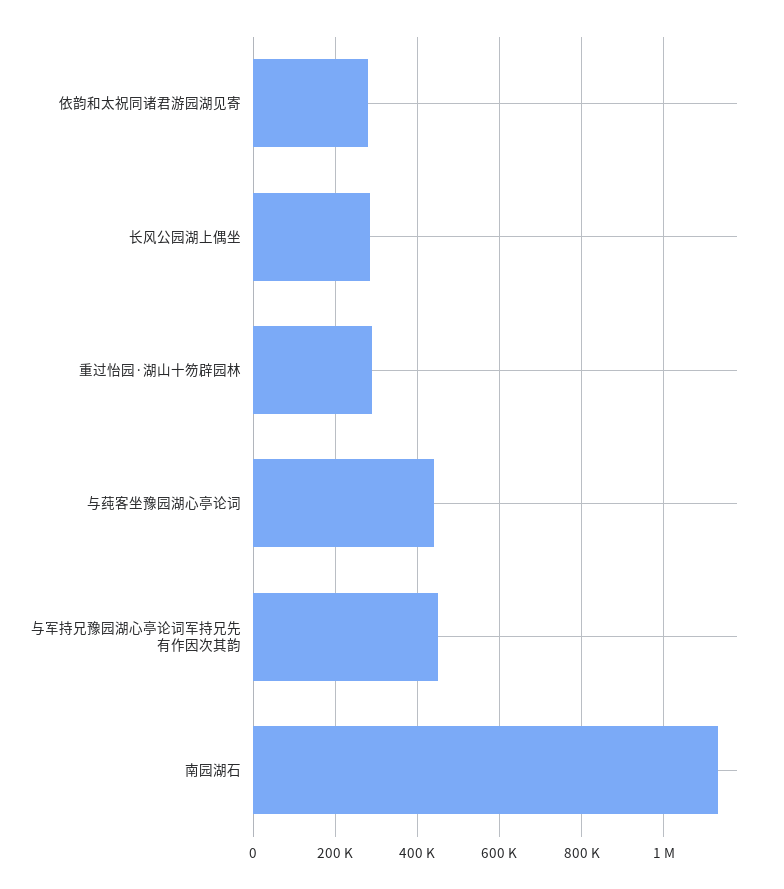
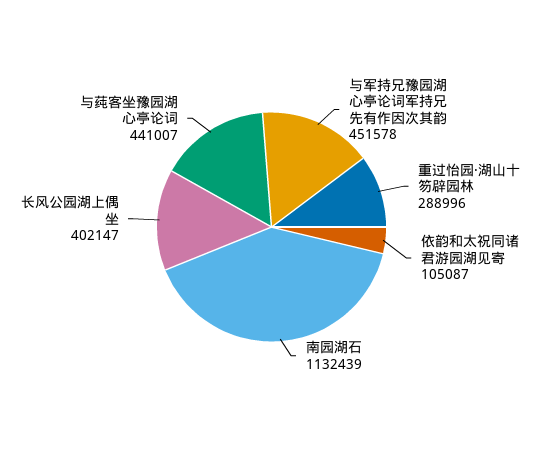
  {
-   "依韵和太祝同诸君游园湖见寄": 280000,
+   "依韵和太祝同诸君游园湖见寄": 105087,
-   "长风公园湖上偶坐": 280000,
+   "长风公园湖上偶坐": 402147,
    "重过怡园·湖山十笏辟园林": 288996,
    "与莼客坐豫园湖心亭论词": 441007,
    "与军持兄豫园湖心亭论词军持兄先有作因次其韵": 451578,
    "南园湖石": 1132439
  }

